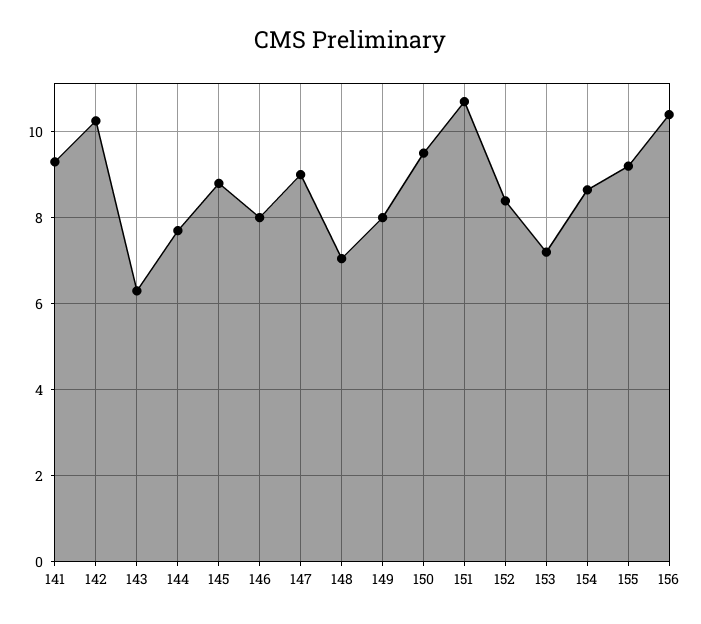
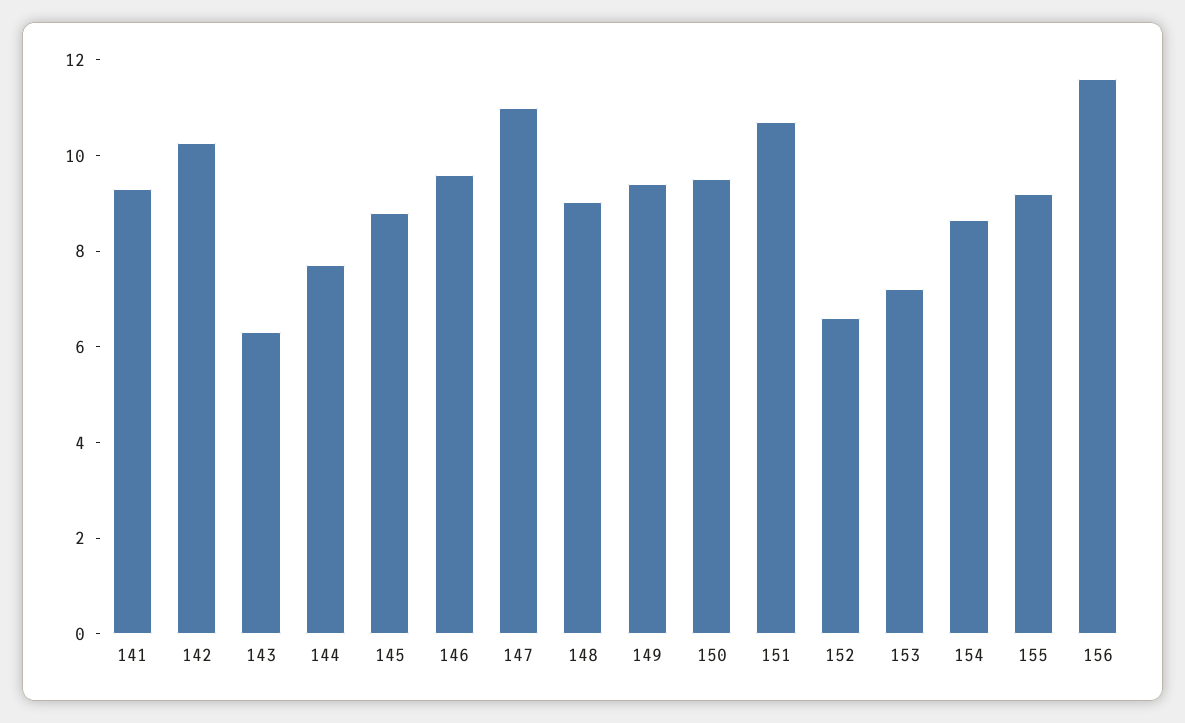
  {
    "141": 9.4,
    "142": 10.2,
    "143": 6.4,
    "144": 7.8,
    "145": 8.8,
-   "146": 8,
+   "146": 9.5,
-   "147": 9,
+   "147": 11,
-   "148": 7,
+   "148": 9,
-   "149": 8,
+   "149": 9.5,
    "150": 9.6,
    "151": 10.8,
-   "152": 8.4,
+   "152": 6.5,
    "153": 7.2,
    "154": 8.6,
    "155": 9.2,
-   "156": 10.4
+   "156": 11.5
  }

